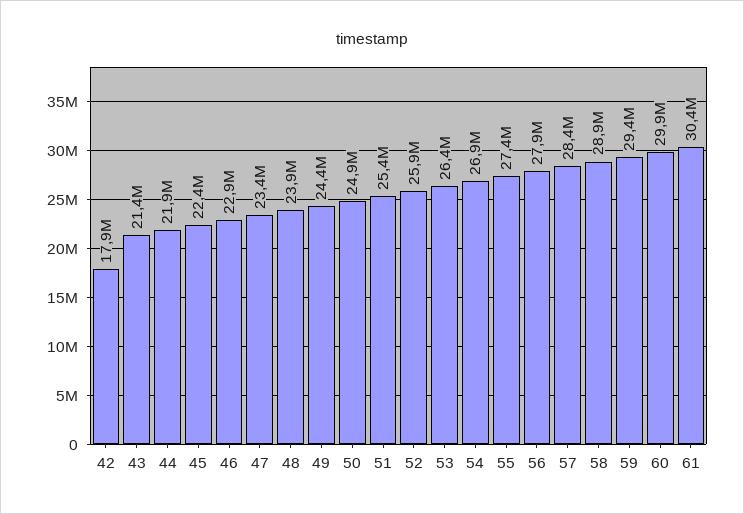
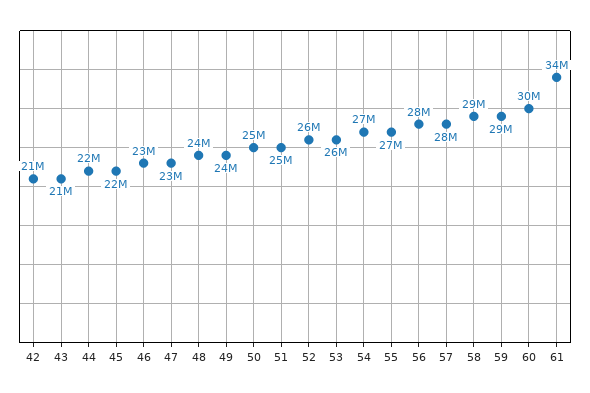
  {
-   "42": 17900000,
+   "42": 21000000,
    "43": 21400000,
    "44": 21900000,
    "45": 22400000,
    "46": 22900000,
    "47": 23400000,
    "48": 23900000,
    "49": 24400000,
    "50": 24900000,
    "51": 25400000,
    "52": 25900000,
    "53": 26400000,
    "54": 26900000,
    "55": 27400000,
    "56": 27900000,
    "57": 28400000,
    "58": 28900000,
    "59": 29400000,
    "60": 29900000,
-   "61": 30400000
+   "61": 34000000
  }

